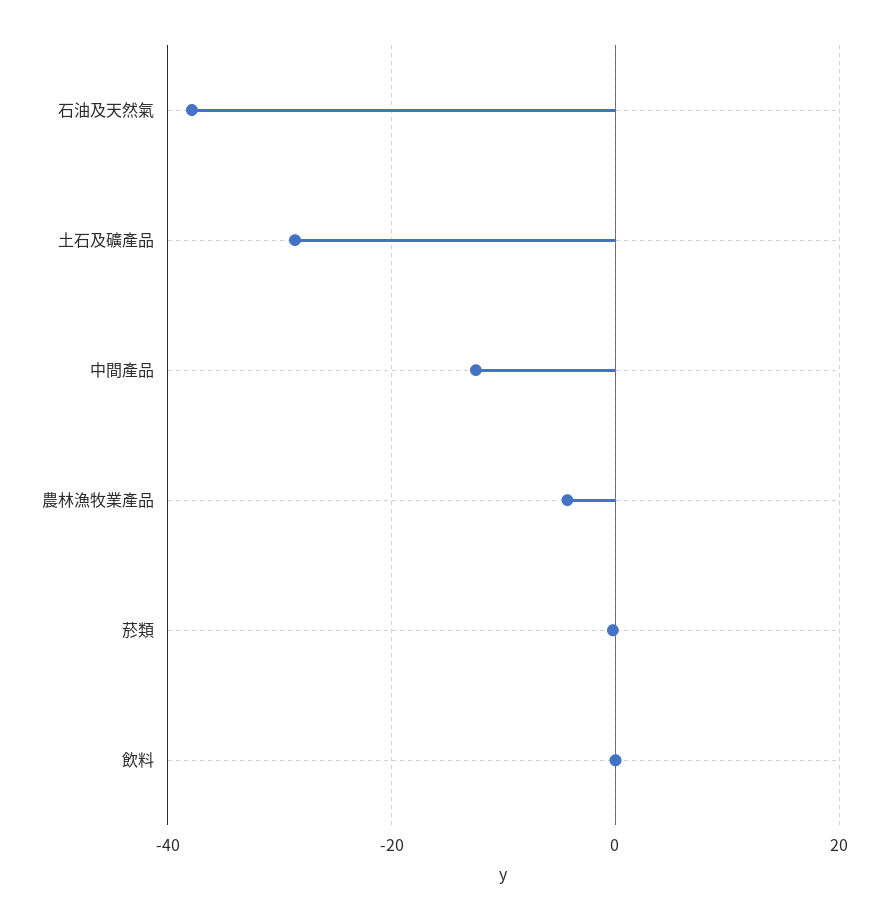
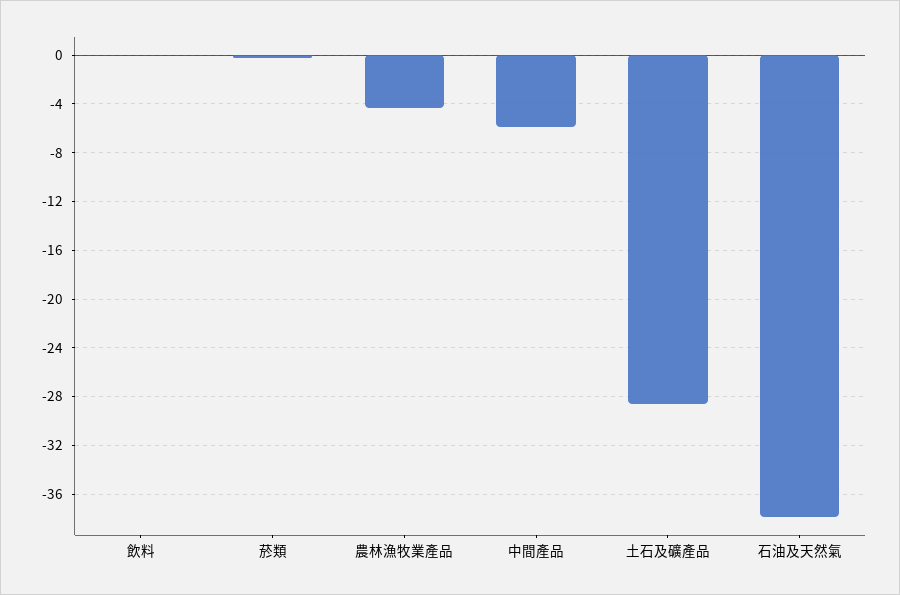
  {
    "石油及天然氣": -38,
    "土石及礦產品": -28.5,
-   "中間產品": -12,
+   "中間產品": -6,
    "農林漁牧業產品": -4.5,
    "菸類": 0,
    "飲料": 0
  }

